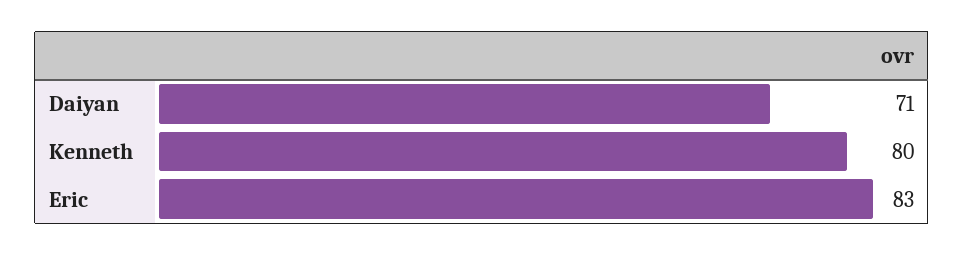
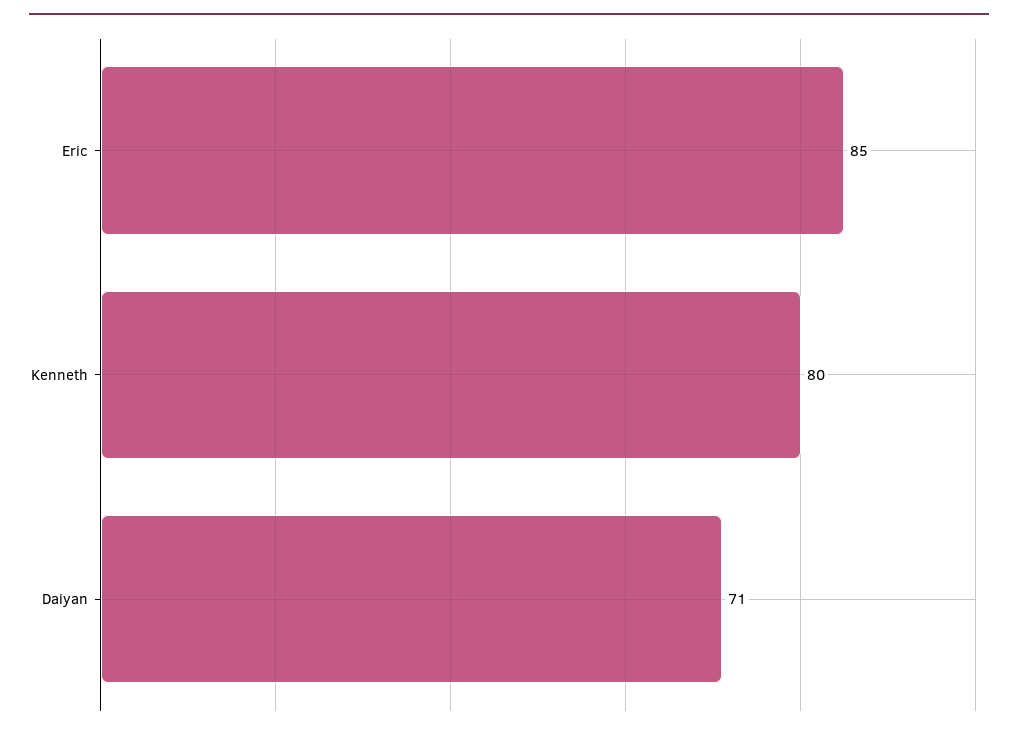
  {
    "Daiyan": 71,
    "Kenneth": 80,
-   "Eric": 83
+   "Eric": 85
  }

